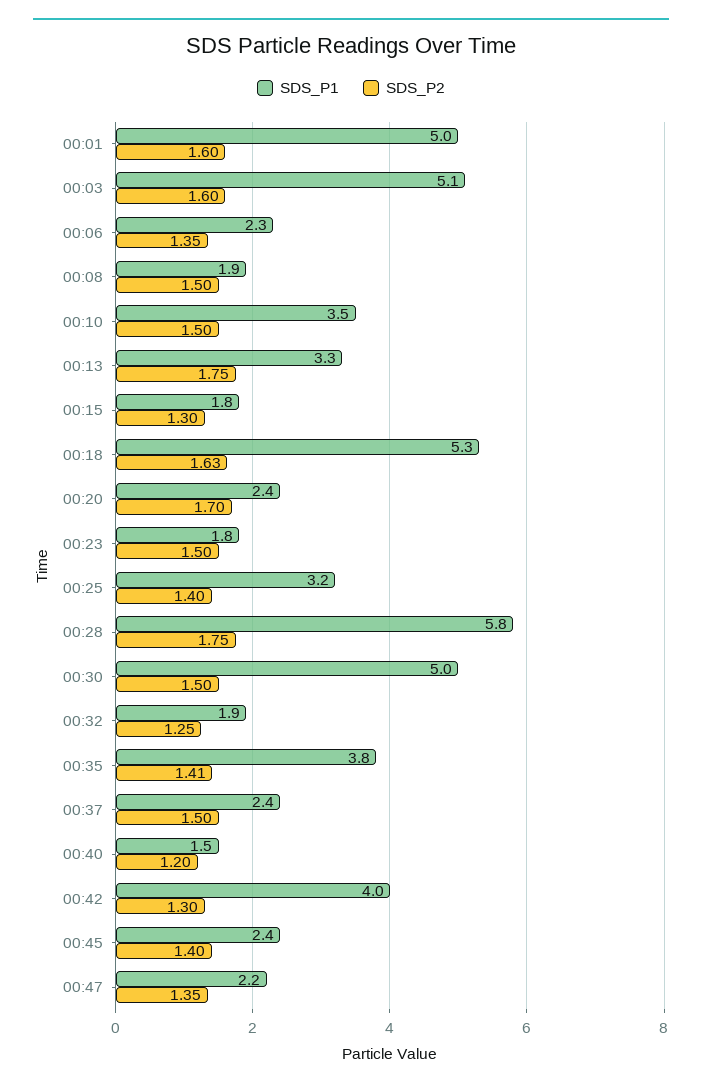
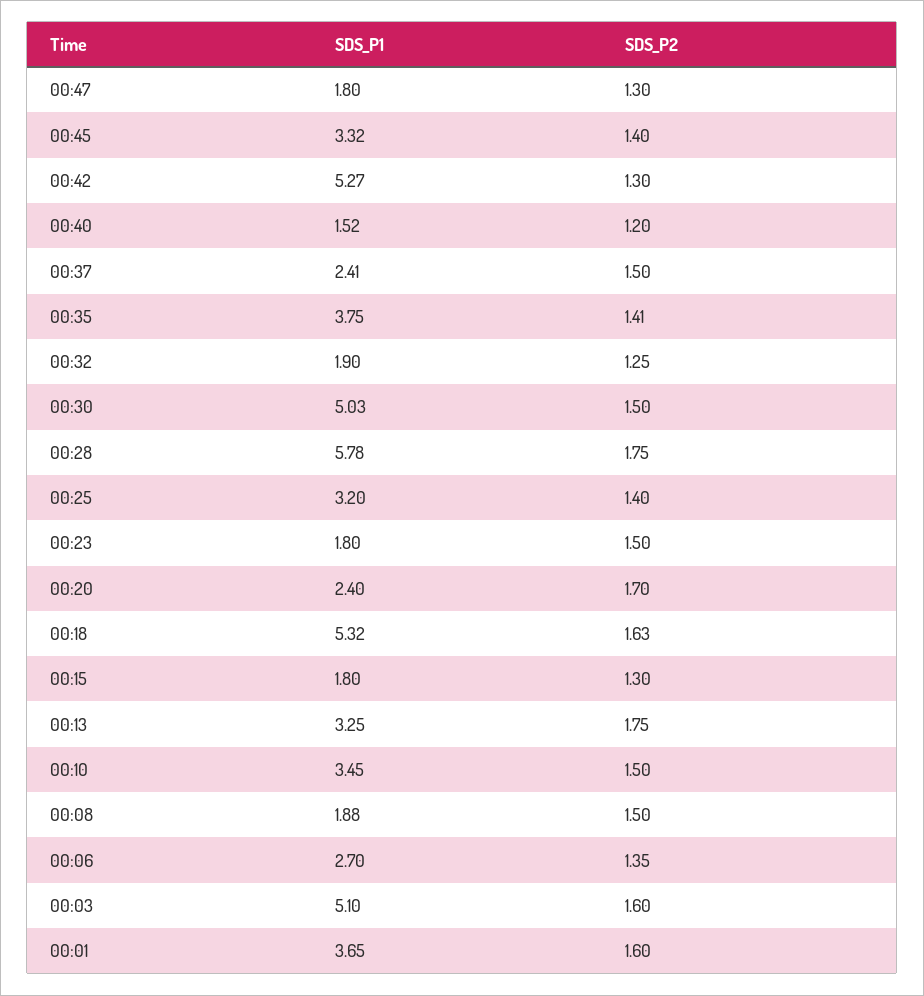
  {
    "SDS_P1": {
-     "00:01": 5,
+     "00:01": 3.65,
      "00:03": 5.1,
-     "00:06": 2.3,
+     "00:06": 2.7,
      "00:08": 1.88,
      "00:10": 3.45,
      "00:13": 3.25,
      "00:15": 1.8,
      "00:18": 5.32,
      "00:20": 2.4,
      "00:23": 1.8,
      "00:25": 3.2,
      "00:28": 5.78,
      "00:30": 5.03,
      "00:32": 1.9,
      "00:35": 3.75,
      "00:37": 2.41,
      "00:40": 1.52,
-     "00:42": 4,
+     "00:42": 5.27,
-     "00:45": 2.4,
+     "00:45": 3.32,
-     "00:47": 2.2
+     "00:47": 1.8
    },
    "SDS_P2": {
      "00:01": 1.6,
      "00:03": 1.6,
      "00:06": 1.35,
      "00:08": 1.5,
      "00:10": 1.5,
      "00:13": 1.75,
      "00:15": 1.3,
      "00:18": 1.63,
      "00:20": 1.7,
      "00:23": 1.5,
      "00:25": 1.4,
      "00:28": 1.75,
      "00:30": 1.5,
      "00:32": 1.25,
      "00:35": 1.41,
      "00:37": 1.5,
      "00:40": 1.2,
      "00:42": 1.3,
      "00:45": 1.4,
-     "00:47": 1.35
+     "00:47": 1.3
    }
  }

